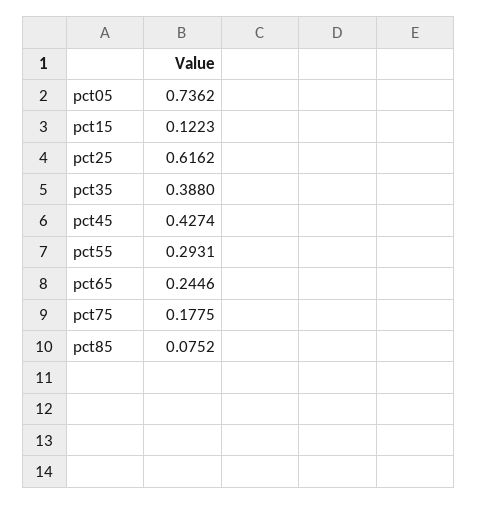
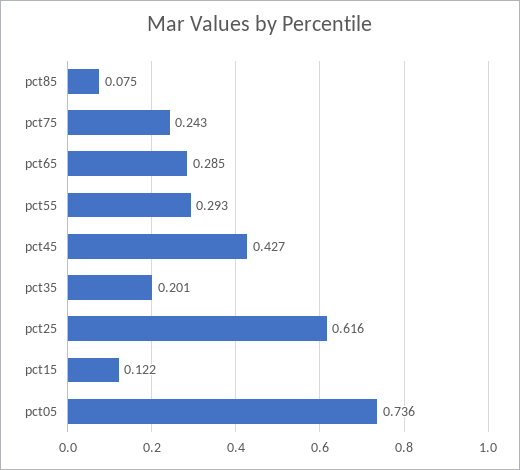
  {
    "pct05": 0.7362,
    "pct15": 0.1223,
    "pct25": 0.6162,
-   "pct35": 0.388,
+   "pct35": 0.201,
    "pct45": 0.4274,
    "pct55": 0.2931,
-   "pct65": 0.2446,
+   "pct65": 0.285,
-   "pct75": 0.1775,
+   "pct75": 0.243,
    "pct85": 0.0752
  }

